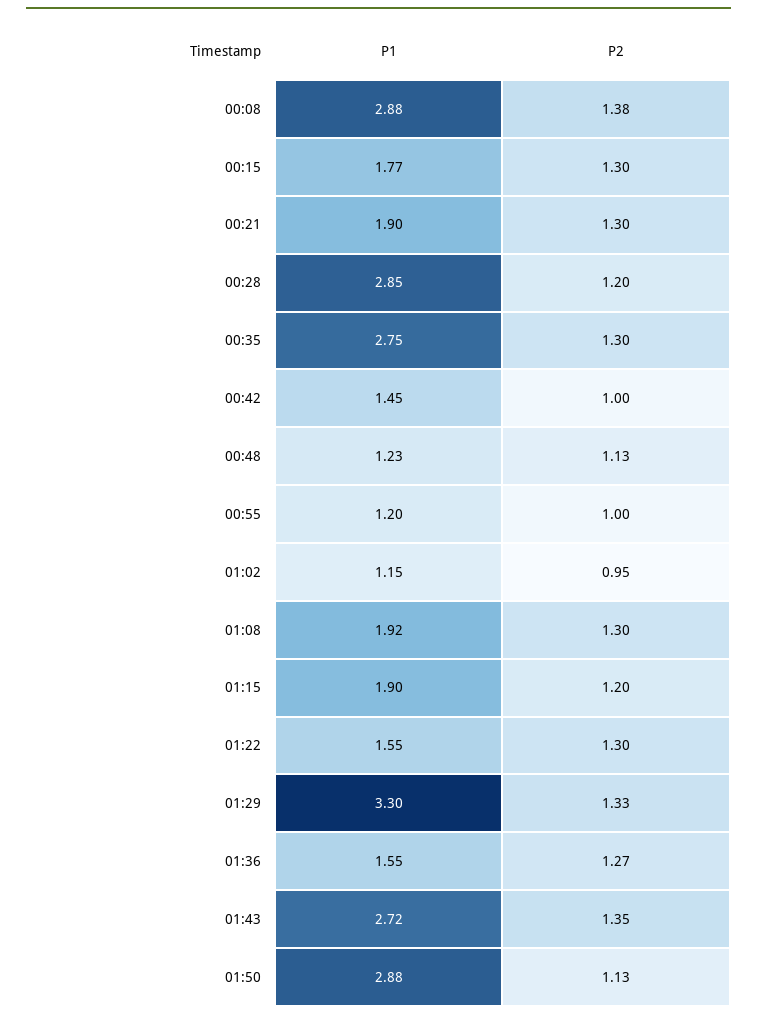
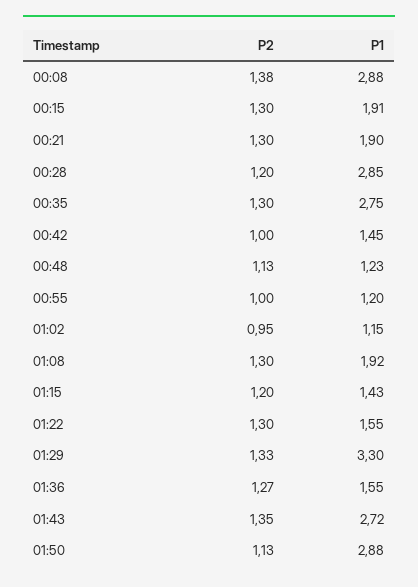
  {
    "P1": {
      "00:08": 2.88,
-     "00:15": 1.77,
+     "00:15": 1.91,
      "00:21": 1.9,
      "00:28": 2.85,
      "00:35": 2.75,
      "00:42": 1.45,
      "00:48": 1.23,
      "00:55": 1.2,
      "01:02": 1.15,
      "01:08": 1.92,
-     "01:15": 1.9,
+     "01:15": 1.43,
      "01:22": 1.55,
      "01:29": 3.3,
      "01:36": 1.55,
      "01:43": 2.72,
      "01:50": 2.88
    },
    "P2": {
      "00:08": 1.38,
      "00:15": 1.3,
      "00:21": 1.3,
      "00:28": 1.2,
      "00:35": 1.3,
      "00:42": 1,
      "00:48": 1.13,
      "00:55": 1,
      "01:02": 0.95,
      "01:08": 1.3,
      "01:15": 1.2,
      "01:22": 1.3,
      "01:29": 1.33,
      "01:36": 1.27,
      "01:43": 1.35,
      "01:50": 1.13
    }
  }

